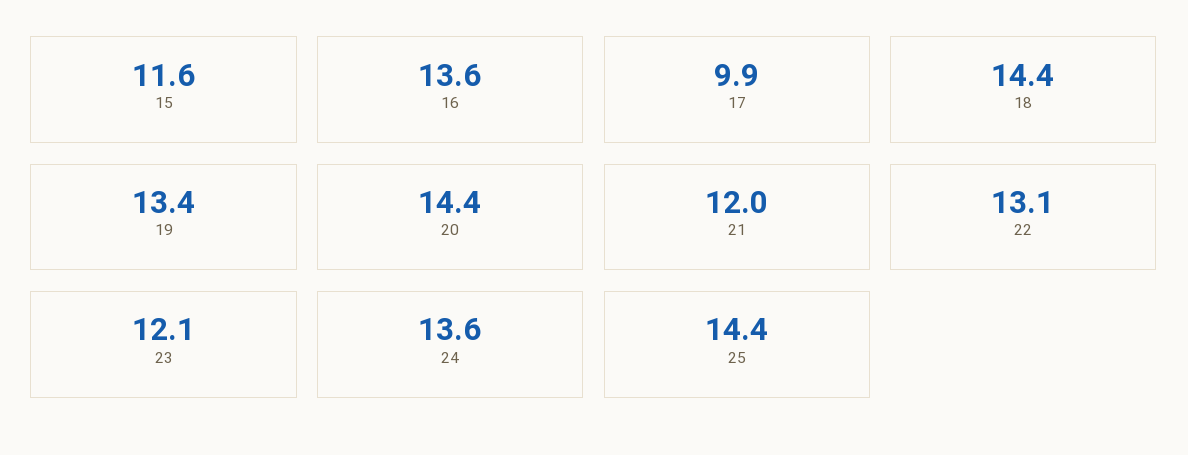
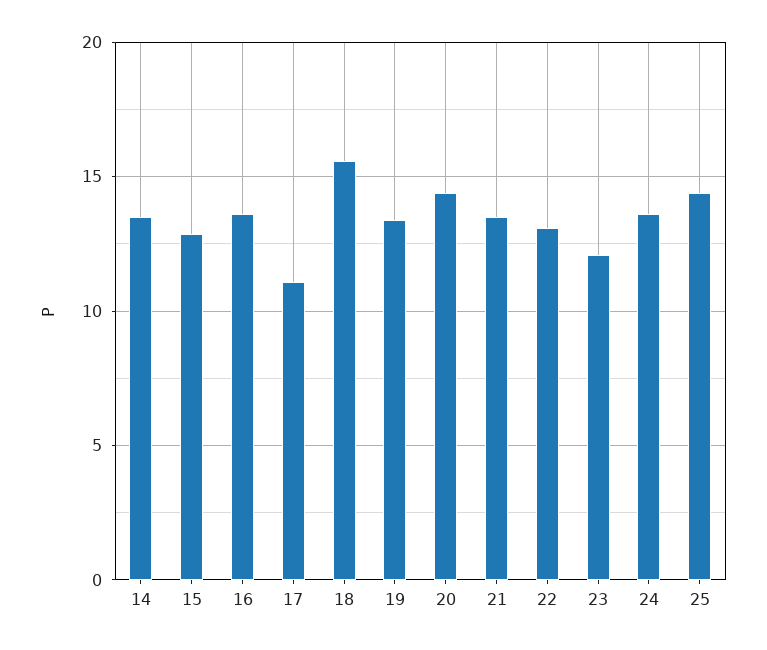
  {
-   "15": 11.6,
+   "15": 13,
    "16": 13.6,
-   "17": 9.9,
+   "17": 11,
-   "18": 14.4,
+   "18": 15.5,
    "19": 13.4,
    "20": 14.4,
-   "21": 12,
+   "21": 13.5,
    "22": 13.1,
    "23": 12.1,
    "24": 13.6,
-   "25": 14.4
+   "25": 14.4,
+   "14": 13.5
  }

